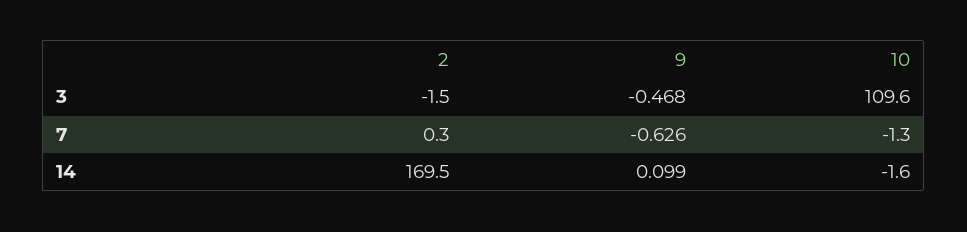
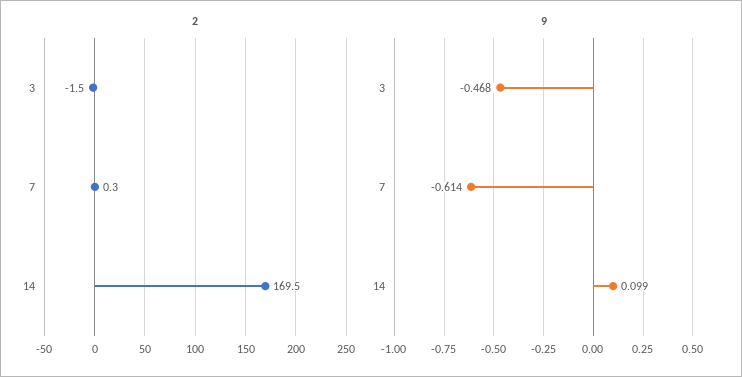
  {
    "2": {
      "3": -1.5,
      "7": 0.3,
      "14": 169.5
    },
    "9": {
      "3": -0.468,
-     "7": -0.626,
+     "7": -0.614,
      "14": 0.099
-   },
+   }
-   "10": {
-     "3": 109.6,
-     "7": -1.3,
-     "14": -1.6
-   }
  }

